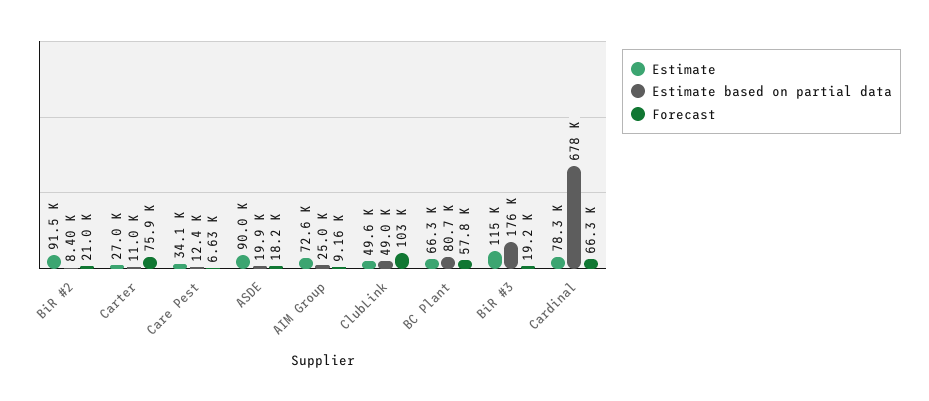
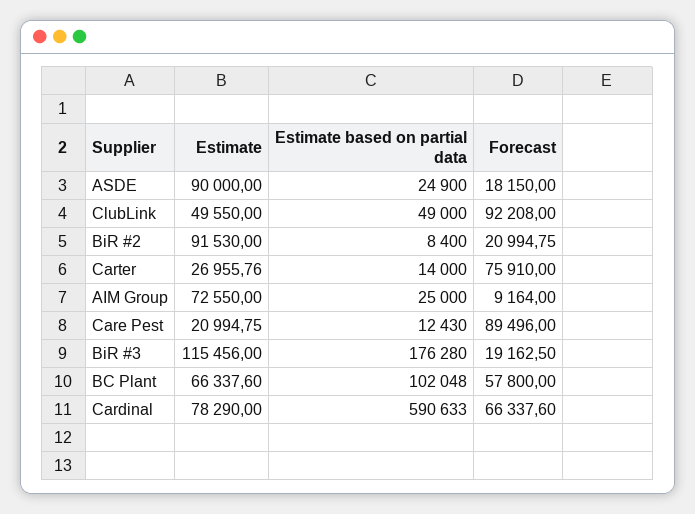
  {
    "Estimate": {
      "BiR #2": 91530,
      "Carter": 26955.76,
-     "Care Pest": 34100,
+     "Care Pest": 20994.75,
      "ASDE": 90000,
      "AIM Group": 72550,
      "ClubLink": 49550,
      "BC Plant": 66337.6,
      "BiR #3": 115456,
      "Cardinal": 78290
    },
    "Estimate based on partial data": {
      "BiR #2": 8400,
-     "Carter": 11000,
+     "Carter": 14000,
      "Care Pest": 12430,
-     "ASDE": 19900,
+     "ASDE": 24900,
      "AIM Group": 25000,
      "ClubLink": 49000,
-     "BC Plant": 80700,
+     "BC Plant": 102048,
      "BiR #3": 176280,
-     "Cardinal": 678000
+     "Cardinal": 590633
    },
    "Forecast": {
      "BiR #2": 20994.75,
      "Carter": 75910,
-     "Care Pest": 6630,
+     "Care Pest": 89496,
      "ASDE": 18150,
      "AIM Group": 9164,
-     "ClubLink": 103000,
+     "ClubLink": 92208,
      "BC Plant": 57800,
      "BiR #3": 19162.5,
      "Cardinal": 66337.6
    }
  }

